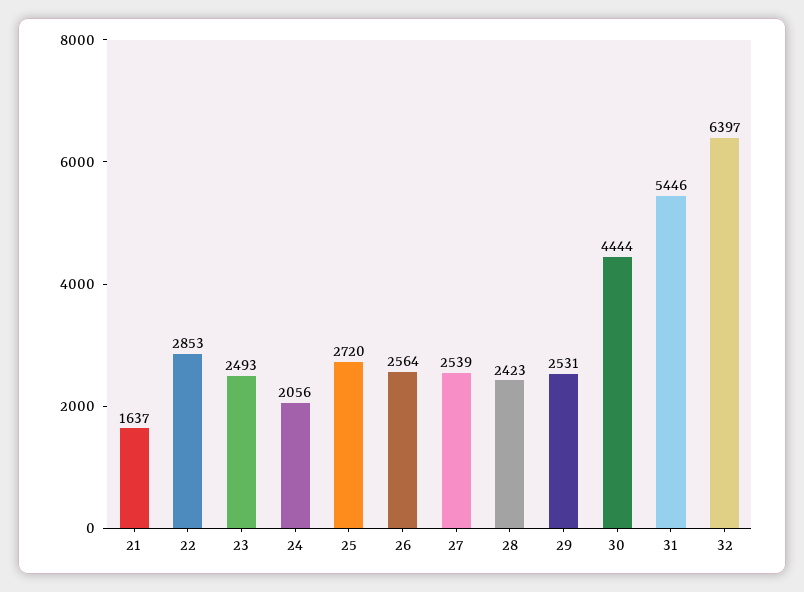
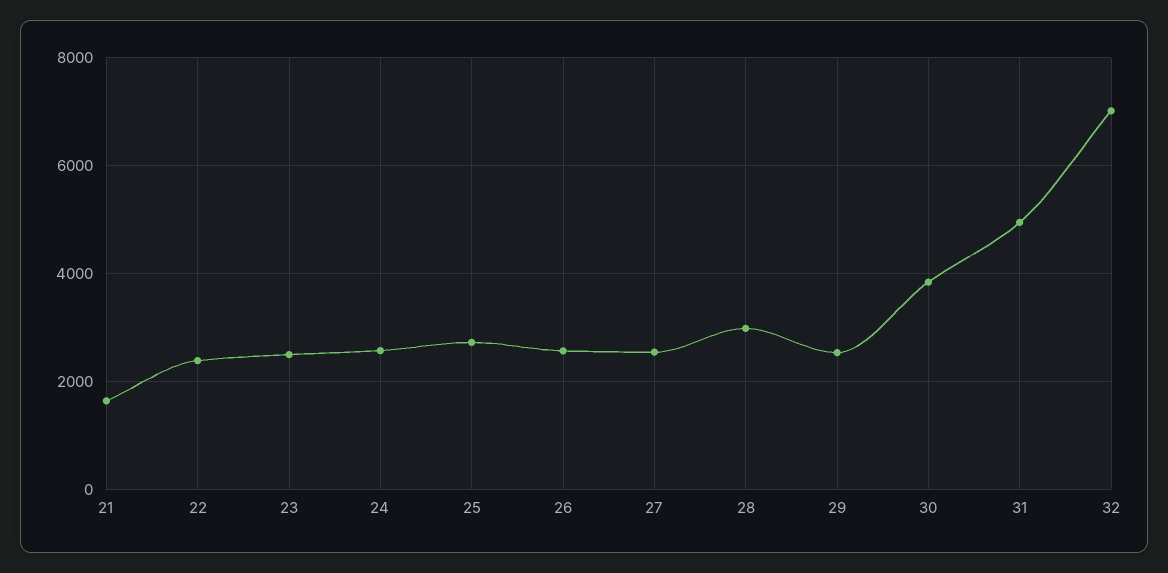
  {
    "21": 1637,
-   "22": 2853,
+   "22": 2400,
    "23": 2493,
-   "24": 2056,
+   "24": 2600,
    "25": 2720,
    "26": 2564,
    "27": 2539,
-   "28": 2423,
+   "28": 3000,
    "29": 2531,
-   "30": 4444,
+   "30": 3800,
-   "31": 5446,
+   "31": 5000,
-   "32": 6397
+   "32": 7000
  }

